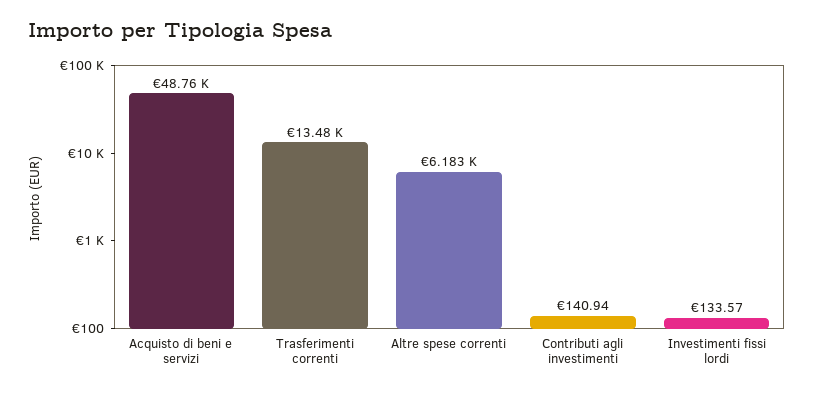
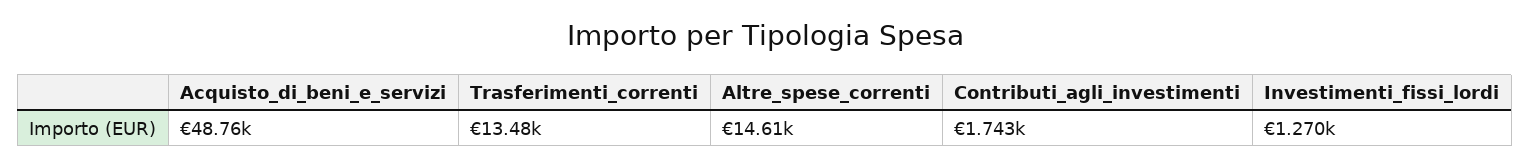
  {
    "Acquisto di beni e servizi": 48760,
    "Trasferimenti correnti": 13480,
-   "Altre spese correnti": 6183,
+   "Altre spese correnti": 14610,
-   "Contributi agli investimenti": 140.94,
+   "Contributi agli investimenti": 1743,
-   "Investimenti fissi lordi": 133.57
+   "Investimenti fissi lordi": 1270
  }

